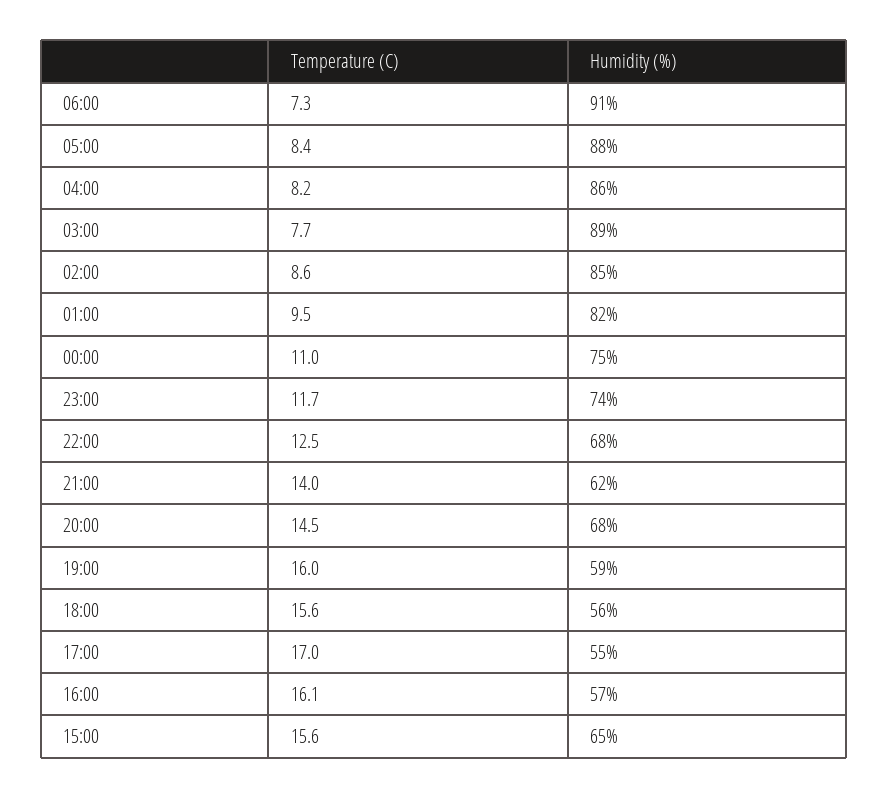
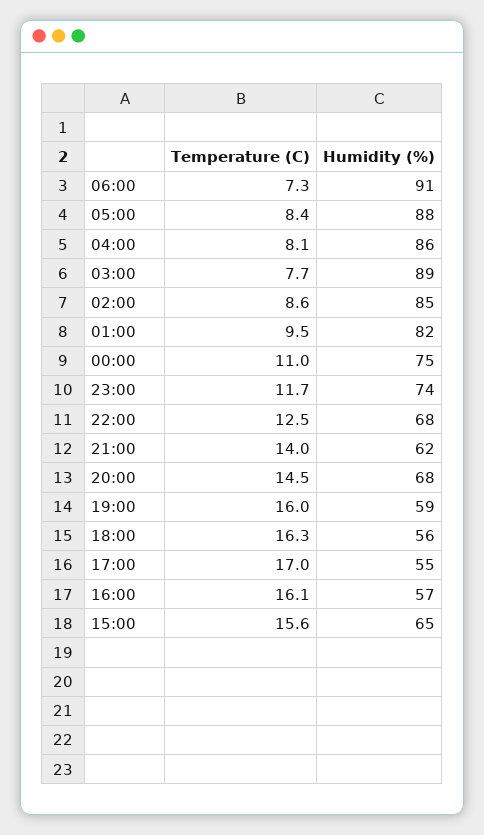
  {
    "Temperature (C)": {
      "06:00": 7.3,
      "05:00": 8.4,
-     "04:00": 8.2,
+     "04:00": 8.1,
      "03:00": 7.7,
      "02:00": 8.6,
      "01:00": 9.5,
      "00:00": 11,
      "23:00": 11.7,
      "22:00": 12.5,
      "21:00": 14,
      "20:00": 14.5,
      "19:00": 16,
-     "18:00": 15.6,
+     "18:00": 16.3,
      "17:00": 17,
      "16:00": 16.1,
      "15:00": 15.6
    },
    "Humidity (%)": {
      "06:00": 91,
      "05:00": 88,
      "04:00": 86,
      "03:00": 89,
      "02:00": 85,
      "01:00": 82,
      "00:00": 75,
      "23:00": 74,
      "22:00": 68,
      "21:00": 62,
      "20:00": 68,
      "19:00": 59,
      "18:00": 56,
      "17:00": 55,
      "16:00": 57,
      "15:00": 65
    }
  }

